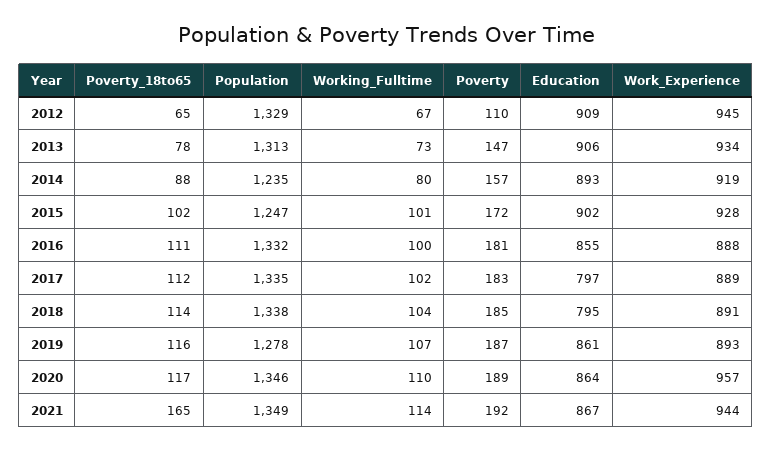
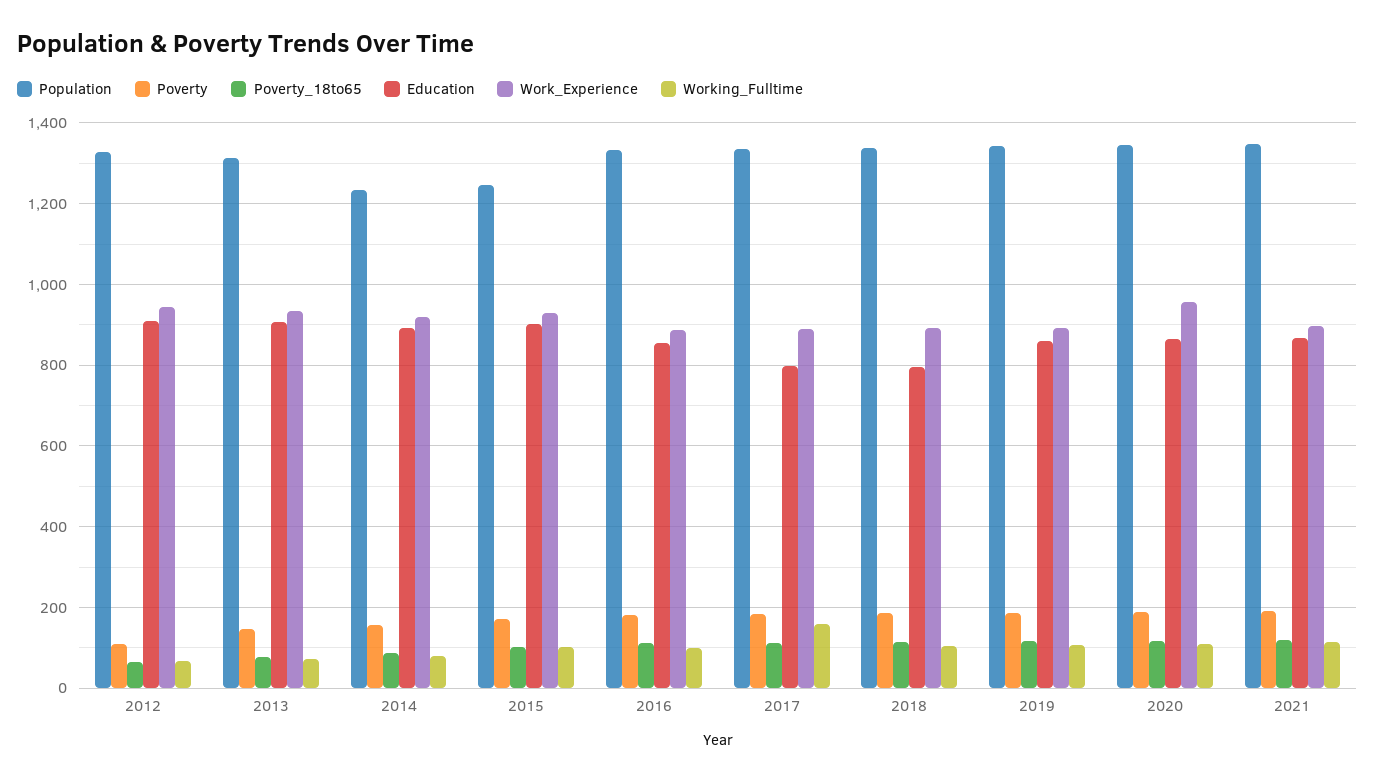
  {
    "Poverty_18to65": {
      "2012": 65,
      "2013": 78,
      "2014": 88,
      "2015": 102,
      "2016": 111,
      "2017": 112,
      "2018": 114,
      "2019": 116,
      "2020": 117,
-     "2021": 165
+     "2021": 120
    },
    "Population": {
      "2012": 1329,
      "2013": 1313,
      "2014": 1235,
      "2015": 1247,
      "2016": 1332,
      "2017": 1335,
      "2018": 1338,
-     "2019": 1278,
+     "2019": 1340,
      "2020": 1346,
      "2021": 1349
    },
    "Working_Fulltime": {
      "2012": 67,
      "2013": 73,
      "2014": 80,
      "2015": 101,
      "2016": 100,
-     "2017": 102,
+     "2017": 160,
      "2018": 104,
      "2019": 107,
      "2020": 110,
      "2021": 114
    },
    "Poverty": {
      "2012": 110,
      "2013": 147,
      "2014": 157,
      "2015": 172,
      "2016": 181,
      "2017": 183,
      "2018": 185,
      "2019": 187,
      "2020": 189,
      "2021": 192
    },
    "Education": {
      "2012": 909,
      "2013": 906,
      "2014": 893,
      "2015": 902,
      "2016": 855,
      "2017": 797,
      "2018": 795,
      "2019": 861,
      "2020": 864,
      "2021": 867
    },
    "Work_Experience": {
      "2012": 945,
      "2013": 934,
      "2014": 919,
      "2015": 928,
      "2016": 888,
      "2017": 889,
      "2018": 891,
      "2019": 893,
      "2020": 957,
-     "2021": 944
+     "2021": 900
    }
  }

